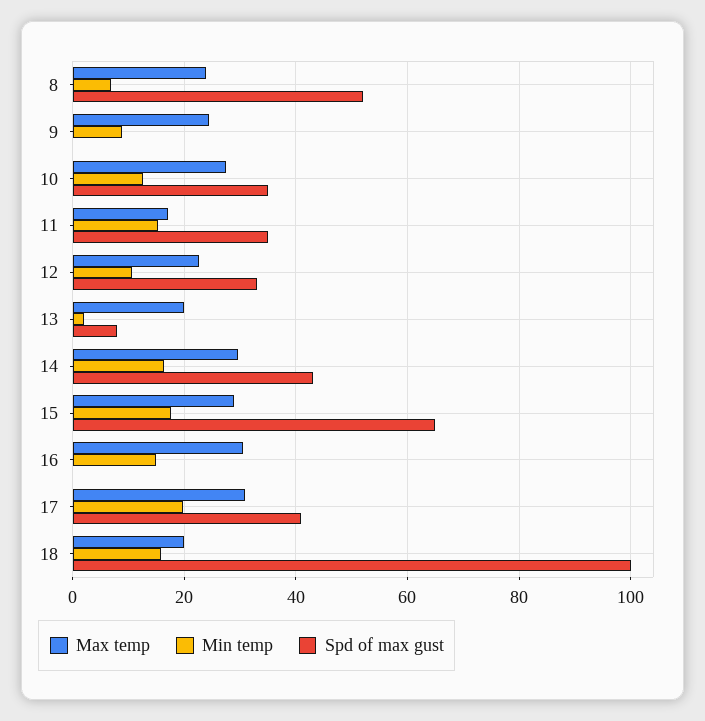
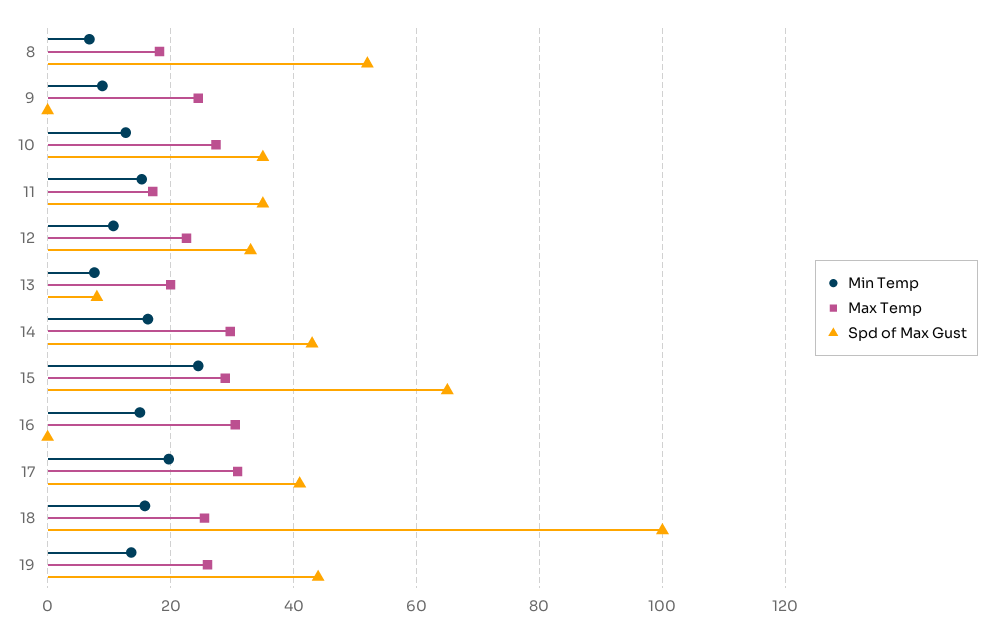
  {
    "Max temp": {
-     "8": 24,
+     "8": 18,
      "9": 24,
      "10": 28,
      "11": 18,
      "12": 22,
      "13": 20,
      "14": 30,
      "15": 28,
      "16": 30,
      "17": 30,
-     "18": 20
+     "18": 26,
+     "19": 26
    },
    "Min temp": {
      "8": 6,
      "9": 8,
      "10": 12,
      "11": 16,
      "12": 10,
-     "13": 2,
+     "13": 8,
      "14": 16,
-     "15": 18,
+     "15": 24,
      "16": 16,
      "17": 20,
-     "18": 16
+     "18": 16,
+     "19": 14
    },
    "Spd of max gust": {
      "8": 52,
      "9": 0,
      "10": 36,
      "11": 36,
      "12": 34,
      "13": 8,
      "14": 44,
      "15": 66,
      "16": 0,
      "17": 42,
-     "18": 100
+     "18": 100,
+     "19": 44
    }
  }

